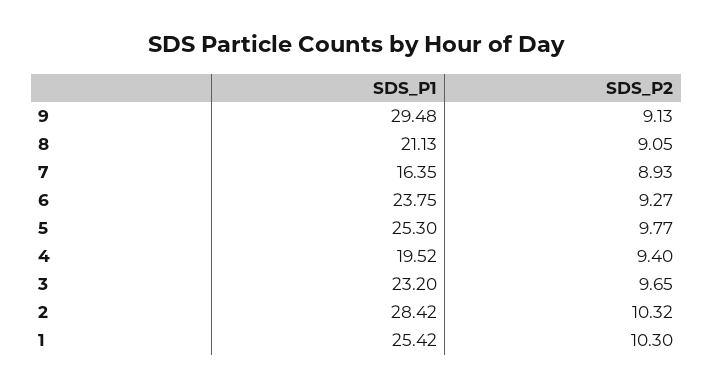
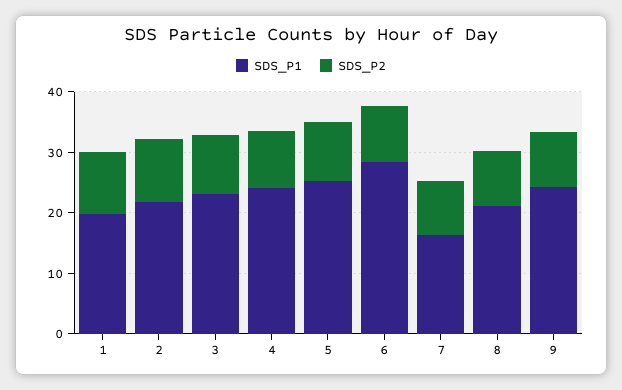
  {
    "SDS_P1": {
-     "9": 29.48,
+     "9": 24,
      "8": 21.13,
      "7": 16.35,
-     "6": 23.75,
+     "6": 28,
      "5": 25.3,
-     "4": 19.52,
+     "4": 24,
      "3": 23.2,
-     "2": 28.42,
+     "2": 22,
-     "1": 25.42
+     "1": 20
    },
    "SDS_P2": {
      "9": 9.13,
      "8": 9.05,
      "7": 8.93,
      "6": 9.27,
      "5": 9.77,
      "4": 9.4,
      "3": 9.65,
      "2": 10.32,
      "1": 10.3
    }
  }

